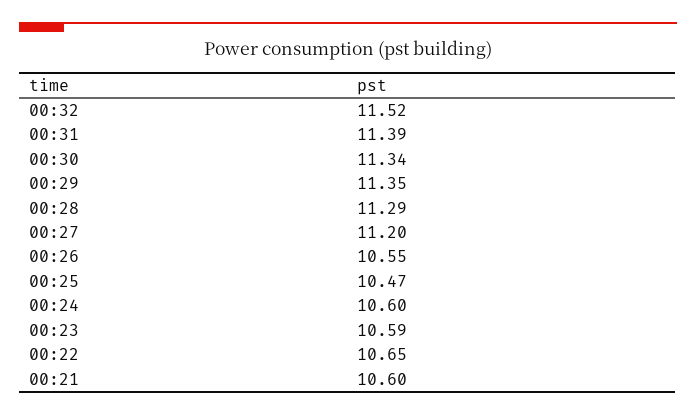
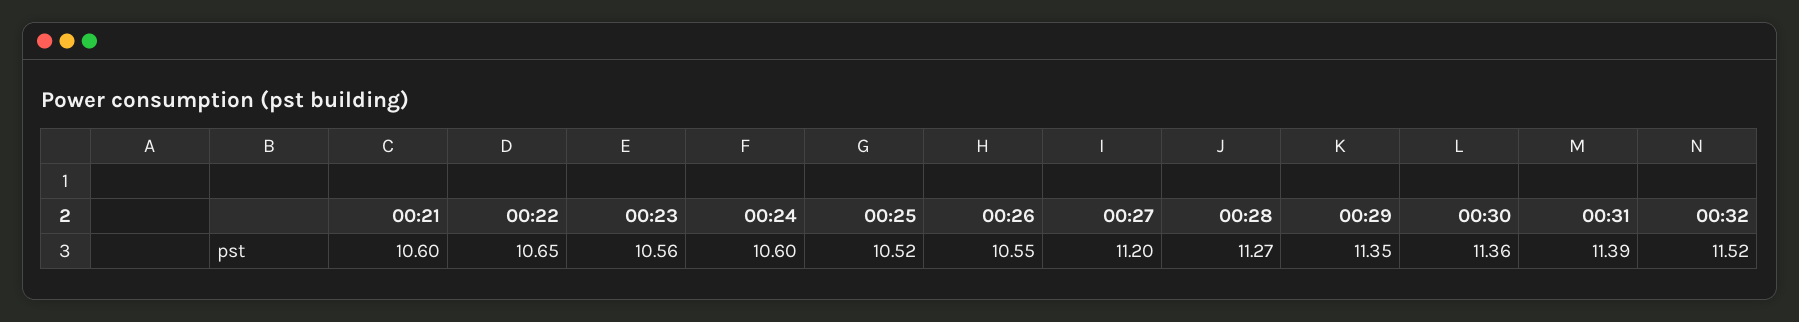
  {
    "00:32": 11.52,
    "00:31": 11.39,
-   "00:30": 11.34,
+   "00:30": 11.36,
    "00:29": 11.35,
-   "00:28": 11.29,
+   "00:28": 11.27,
    "00:27": 11.2,
    "00:26": 10.55,
-   "00:25": 10.47,
+   "00:25": 10.52,
    "00:24": 10.6,
-   "00:23": 10.59,
+   "00:23": 10.56,
    "00:22": 10.65,
    "00:21": 10.6
  }

